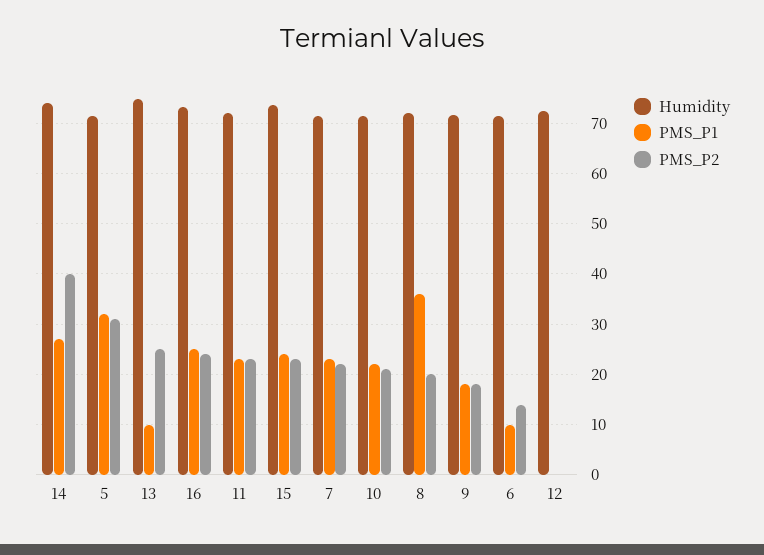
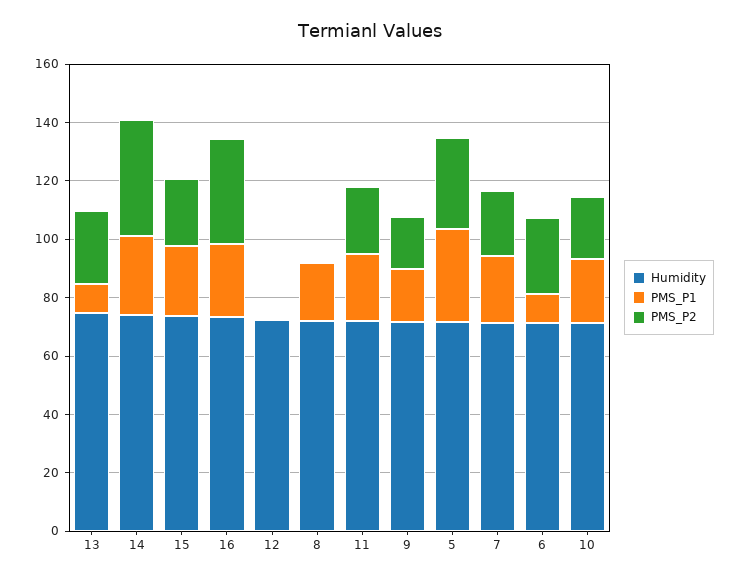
  {
    "Humidity": {
      "14": 74,
      "5": 72,
      "13": 74,
      "16": 74,
      "11": 72,
      "15": 74,
      "7": 72,
      "10": 72,
      "8": 72,
      "9": 72,
      "6": 72,
      "12": 72
    },
    "PMS_P1": {
      "14": 28,
      "5": 32,
      "13": 10,
      "16": 26,
      "11": 24,
      "15": 24,
      "7": 24,
      "10": 22,
-     "8": 36,
+     "8": 20,
      "9": 18,
      "6": 10,
      "12": 0
    },
    "PMS_P2": {
      "14": 40,
      "5": 32,
      "13": 26,
-     "16": 24,
+     "16": 35,
      "11": 24,
      "15": 24,
      "7": 22,
      "10": 22,
-     "8": 20,
+     "8": 0,
      "9": 18,
-     "6": 14,
+     "6": 25,
      "12": 0
    }
  }

